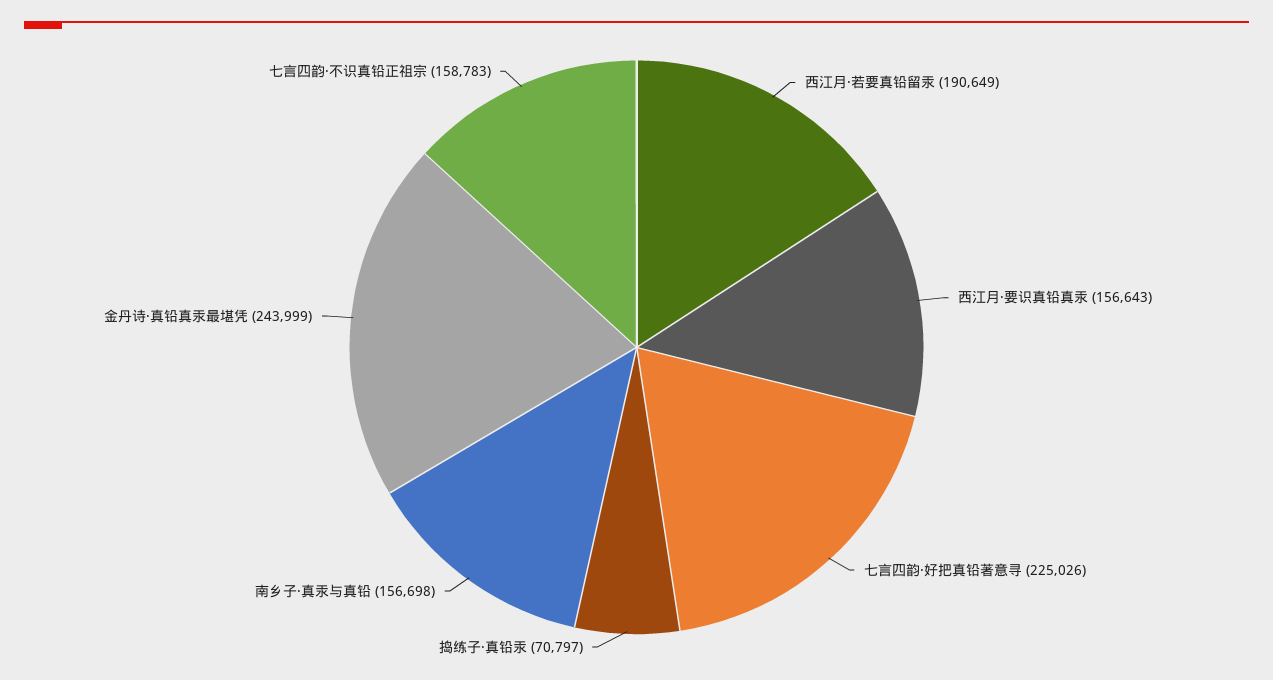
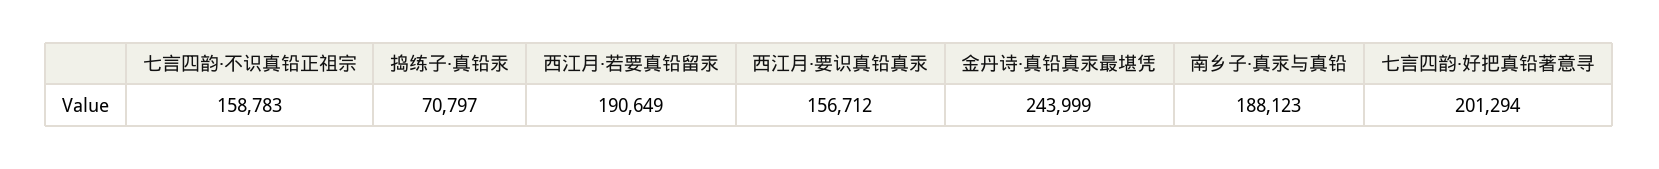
  {
    "西江月·若要真铅留汞": 190649,
-   "西江月·要识真铅真汞": 156643,
+   "西江月·要识真铅真汞": 156712,
-   "七言四韵·好把真铅著意寻": 225026,
+   "七言四韵·好把真铅著意寻": 201294,
    "捣练子·真铅汞": 70797,
-   "南乡子·真汞与真铅": 156698,
+   "南乡子·真汞与真铅": 188123,
    "金丹诗·真铅真汞最堪凭": 243999,
    "七言四韵·不识真铅正祖宗": 158783
  }

